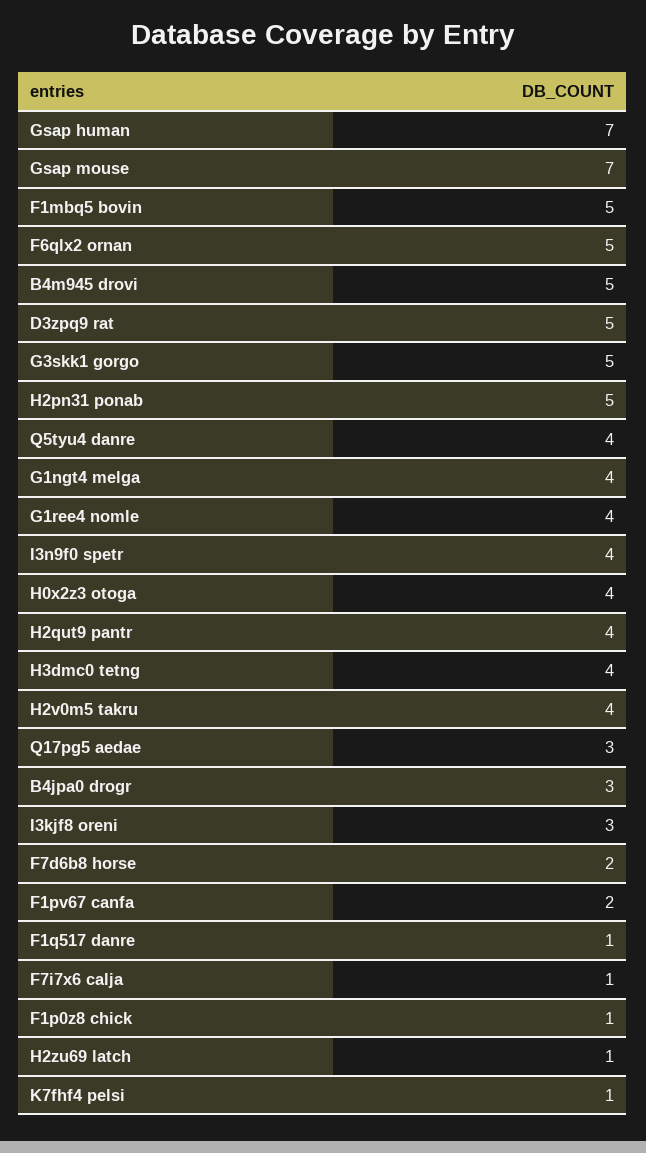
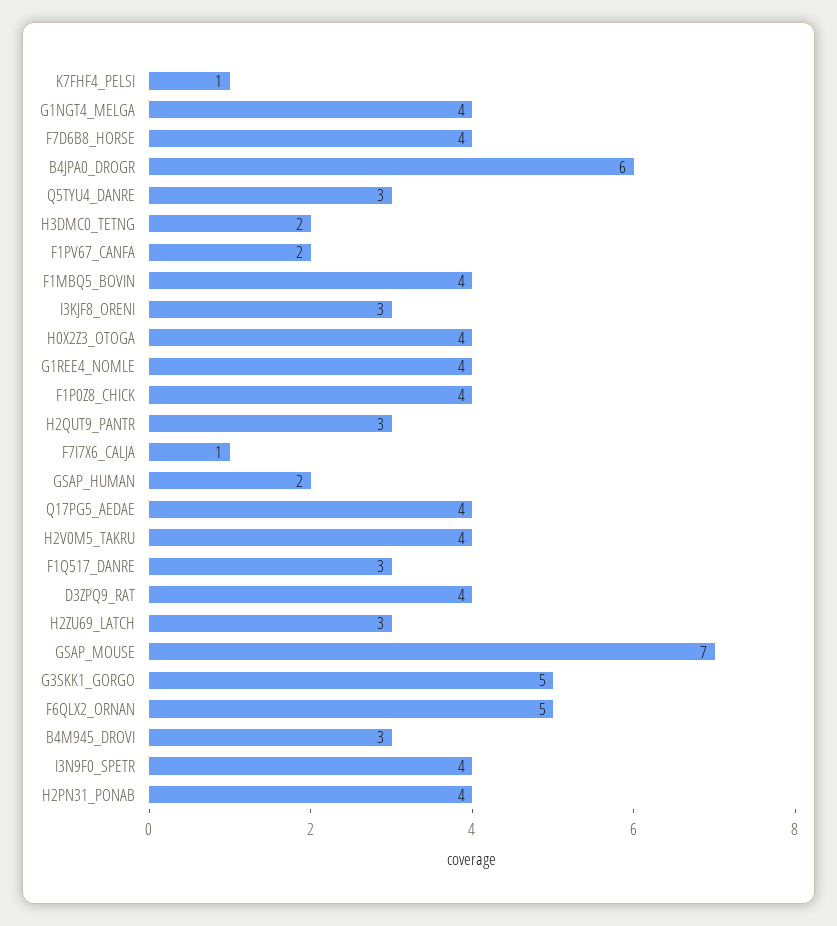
  {
-   "Gsap human": 7,
+   "Gsap human": 2,
    "Gsap mouse": 7,
-   "F1mbq5 bovin": 5,
+   "F1mbq5 bovin": 4,
    "F6qlx2 ornan": 5,
-   "B4m945 drovi": 5,
+   "B4m945 drovi": 3,
-   "D3zpq9 rat": 5,
+   "D3zpq9 rat": 4,
    "G3skk1 gorgo": 5,
-   "H2pn31 ponab": 5,
+   "H2pn31 ponab": 4,
-   "Q5tyu4 danre": 4,
+   "Q5tyu4 danre": 3,
    "G1ngt4 melga": 4,
    "G1ree4 nomle": 4,
    "I3n9f0 spetr": 4,
    "H0x2z3 otoga": 4,
-   "H2qut9 pantr": 4,
+   "H2qut9 pantr": 3,
-   "H3dmc0 tetng": 4,
+   "H3dmc0 tetng": 2,
    "H2v0m5 takru": 4,
-   "Q17pg5 aedae": 3,
+   "Q17pg5 aedae": 4,
-   "B4jpa0 drogr": 3,
+   "B4jpa0 drogr": 6,
    "I3kjf8 oreni": 3,
-   "F7d6b8 horse": 2,
+   "F7d6b8 horse": 4,
    "F1pv67 canfa": 2,
-   "F1q517 danre": 1,
+   "F1q517 danre": 3,
    "F7i7x6 calja": 1,
-   "F1p0z8 chick": 1,
+   "F1p0z8 chick": 4,
-   "H2zu69 latch": 1,
+   "H2zu69 latch": 3,
    "K7fhf4 pelsi": 1
  }

